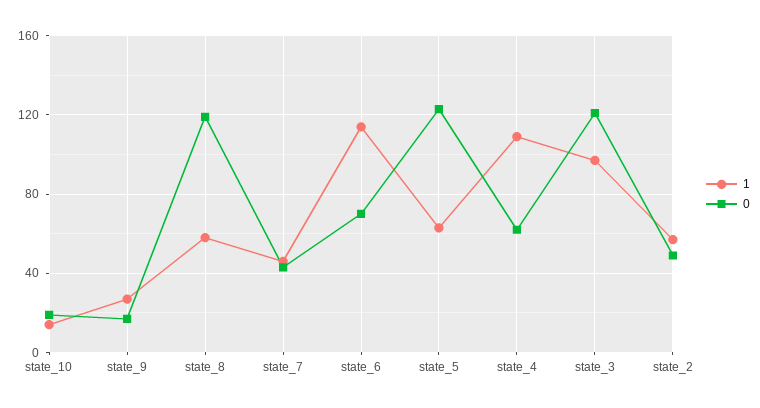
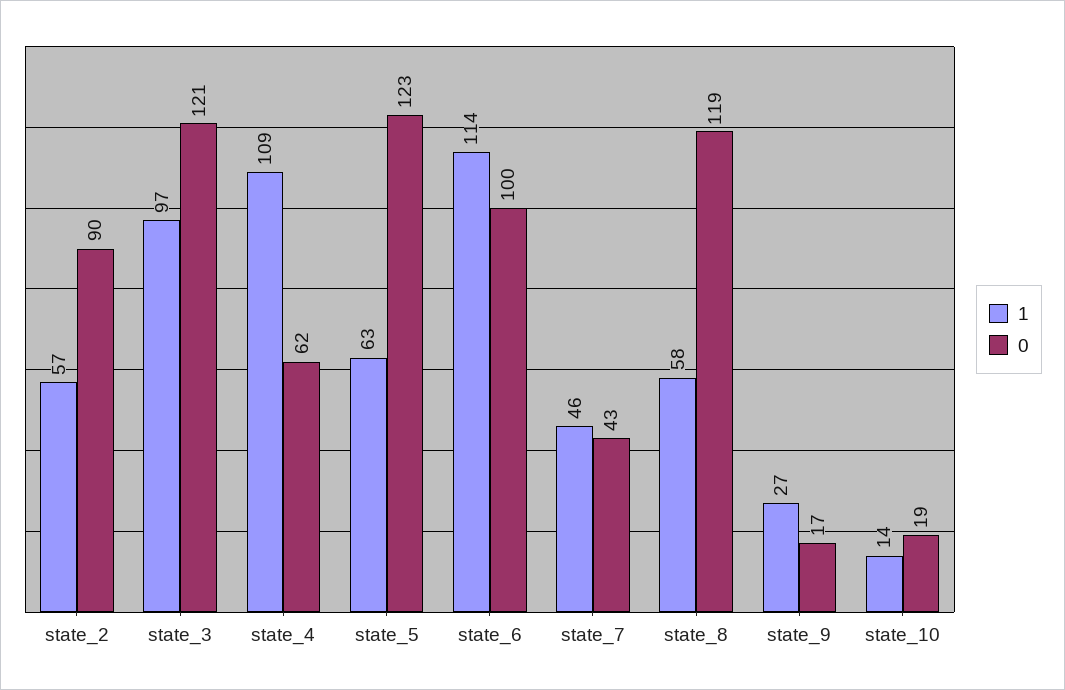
  {
    "1": {
      "state_10": 14,
      "state_9": 27,
      "state_8": 58,
      "state_7": 46,
      "state_6": 114,
      "state_5": 63,
      "state_4": 109,
      "state_3": 97,
      "state_2": 57
    },
    "0": {
      "state_10": 19,
      "state_9": 17,
      "state_8": 119,
      "state_7": 43,
-     "state_6": 70,
+     "state_6": 100,
      "state_5": 123,
      "state_4": 62,
      "state_3": 121,
-     "state_2": 50
+     "state_2": 90
    }
  }

